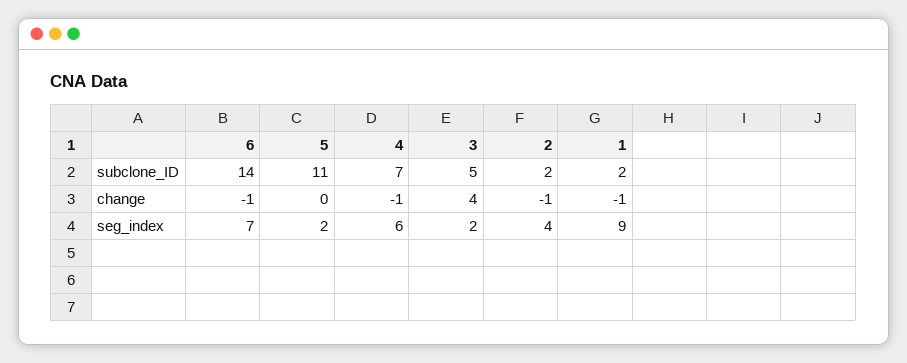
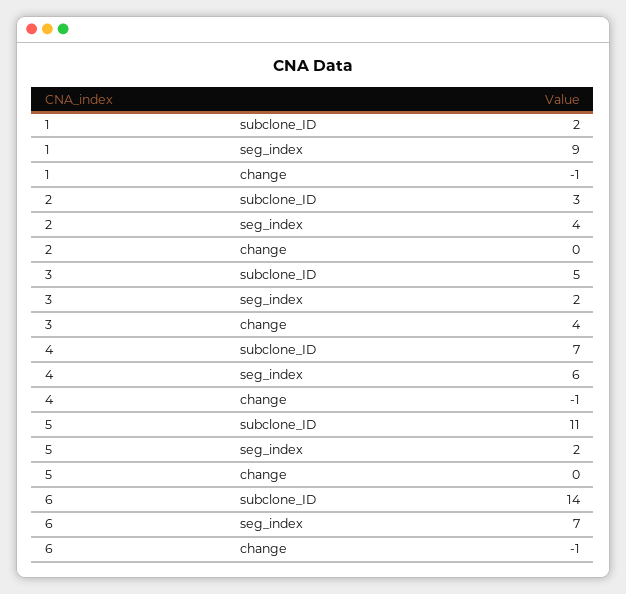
  {
    "6": {
      "subclone_ID": 14,
      "change": -1,
      "seg_index": 7
    },
    "5": {
      "subclone_ID": 11,
      "change": 0,
      "seg_index": 2
    },
    "4": {
      "subclone_ID": 7,
      "change": -1,
      "seg_index": 6
    },
    "3": {
      "subclone_ID": 5,
      "change": 4,
      "seg_index": 2
    },
    "2": {
-     "subclone_ID": 2,
+     "subclone_ID": 3,
-     "change": -1,
+     "change": 0,
      "seg_index": 4
    },
    "1": {
      "subclone_ID": 2,
      "change": -1,
      "seg_index": 9
    }
  }

